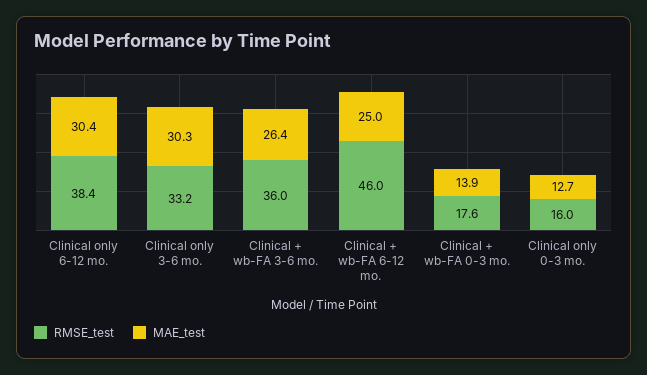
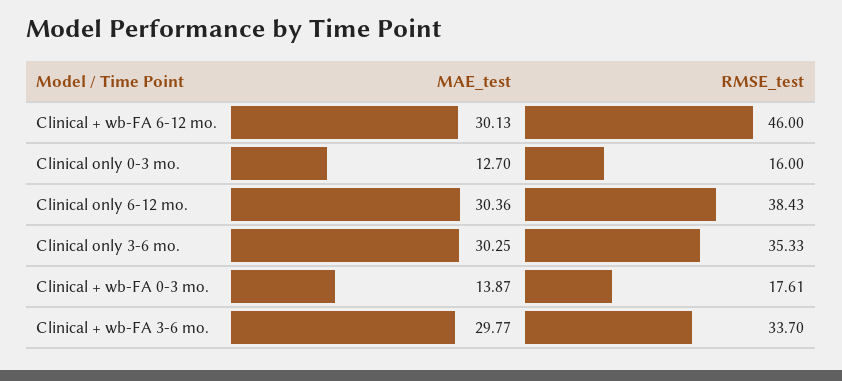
  {
    "RMSE_test": {
      "Clinical only 6-12 mo.": 38.43,
-     "Clinical only 3-6 mo.": 33.2,
+     "Clinical only 3-6 mo.": 35.33,
-     "Clinical + wb-FA 3-6 mo.": 36,
+     "Clinical + wb-FA 3-6 mo.": 33.7,
      "Clinical + wb-FA 6-12 mo.": 46,
      "Clinical + wb-FA 0-3 mo.": 17.61,
      "Clinical only 0-3 mo.": 16
    },
    "MAE_test": {
      "Clinical only 6-12 mo.": 30.36,
      "Clinical only 3-6 mo.": 30.25,
-     "Clinical + wb-FA 3-6 mo.": 26.4,
+     "Clinical + wb-FA 3-6 mo.": 29.77,
-     "Clinical + wb-FA 6-12 mo.": 25,
+     "Clinical + wb-FA 6-12 mo.": 30.13,
      "Clinical + wb-FA 0-3 mo.": 13.87,
      "Clinical only 0-3 mo.": 12.7
    }
  }

